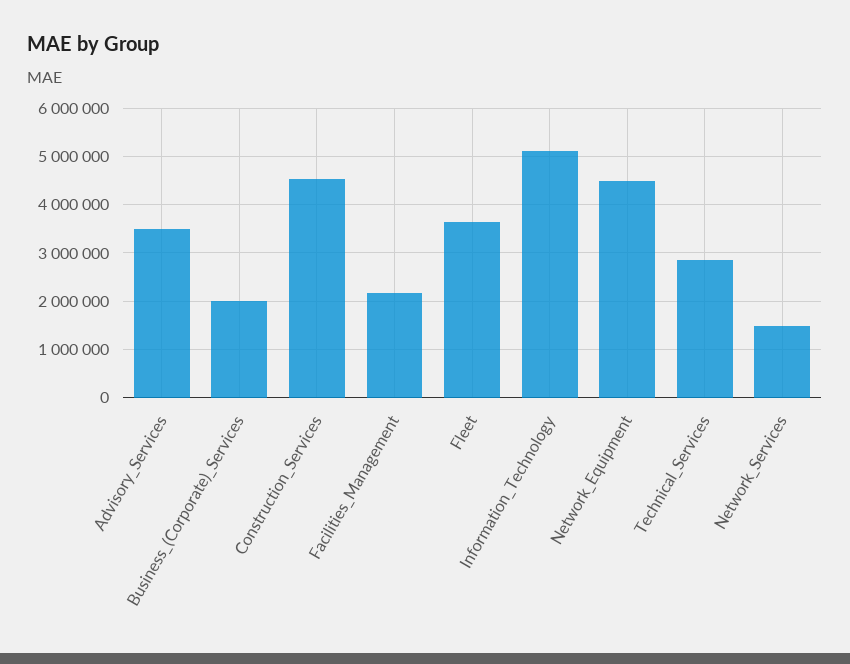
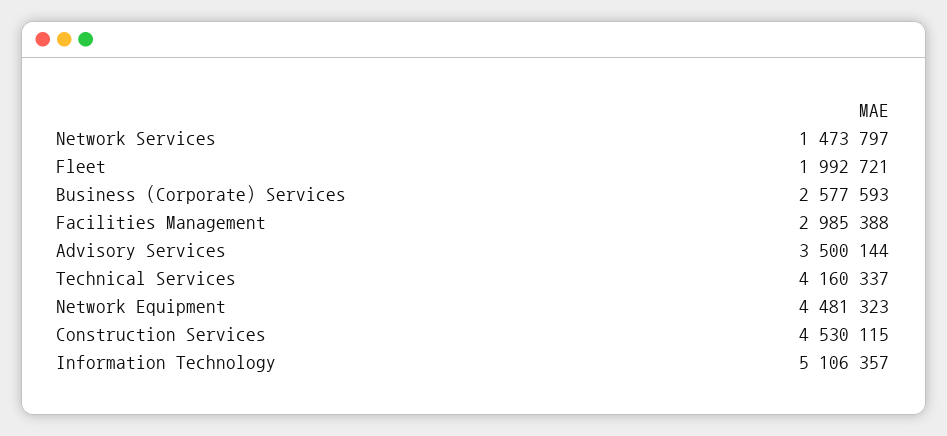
  {
    "Advisory_Services": 3500144,
-   "Business_(Corporate)_Services": 2000000,
+   "Business_(Corporate)_Services": 2577593,
    "Construction_Services": 4530115,
-   "Facilities_Management": 2200000,
+   "Facilities_Management": 2985388,
-   "Fleet": 3600000,
+   "Fleet": 1992721,
    "Information_Technology": 5106357,
    "Network_Equipment": 4481323,
-   "Technical_Services": 2800000,
+   "Technical_Services": 4160337,
    "Network_Services": 1473797
  }

